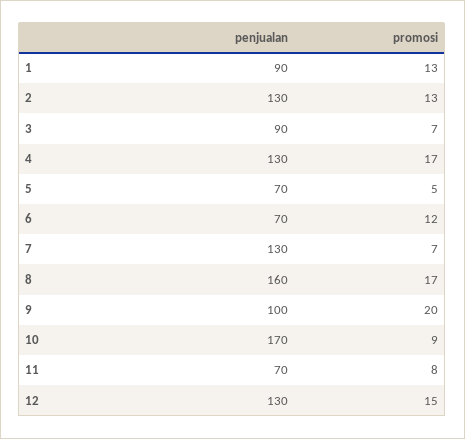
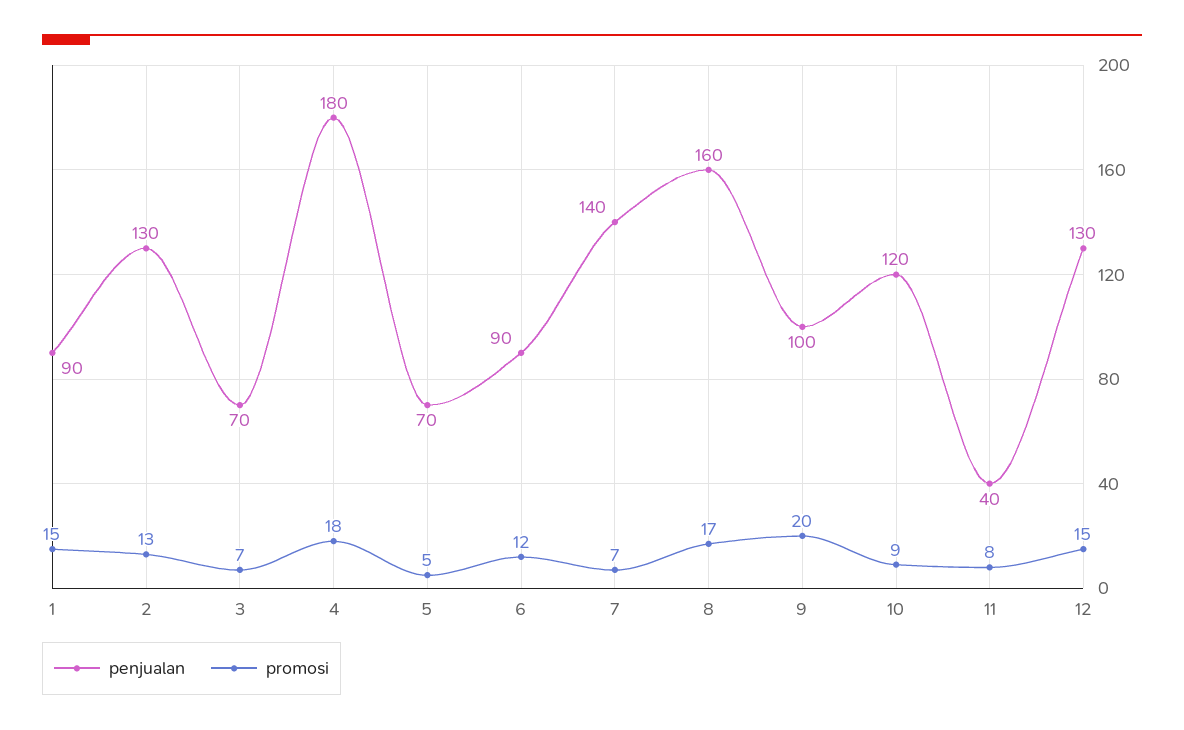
  {
    "penjualan": {
      "1": 90,
      "2": 130,
-     "3": 90,
+     "3": 70,
-     "4": 130,
+     "4": 180,
      "5": 70,
-     "6": 70,
+     "6": 90,
-     "7": 130,
+     "7": 140,
      "8": 160,
      "9": 100,
-     "10": 170,
+     "10": 120,
-     "11": 70,
+     "11": 40,
      "12": 130
    },
    "promosi": {
-     "1": 13,
+     "1": 15,
      "2": 13,
      "3": 7,
-     "4": 17,
+     "4": 18,
      "5": 5,
      "6": 12,
      "7": 7,
      "8": 17,
      "9": 20,
      "10": 9,
      "11": 8,
      "12": 15
    }
  }

